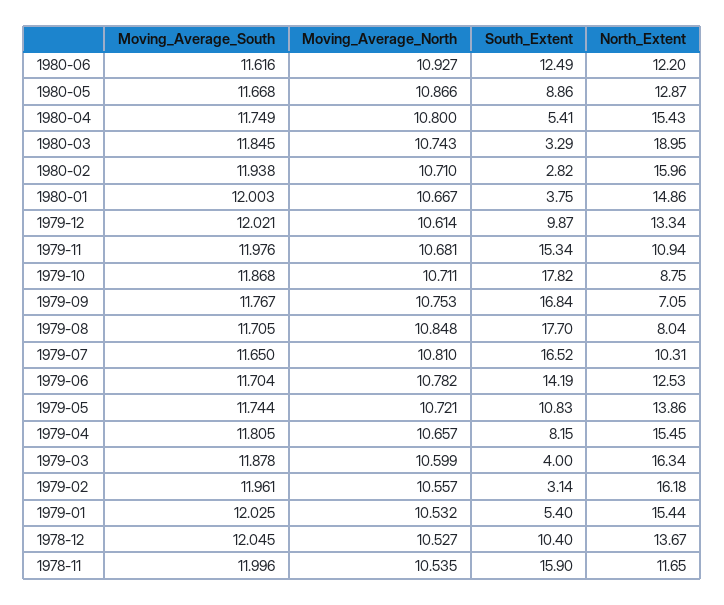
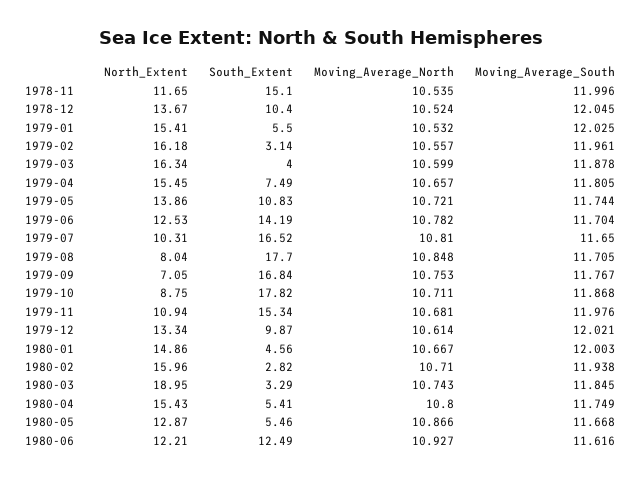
  {
    "Moving_Average_South": {
      "1980-06": 11.616,
      "1980-05": 11.668,
      "1980-04": 11.749,
      "1980-03": 11.845,
      "1980-02": 11.938,
      "1980-01": 12.003,
      "1979-12": 12.021,
      "1979-11": 11.976,
      "1979-10": 11.868,
      "1979-09": 11.767,
      "1979-08": 11.705,
      "1979-07": 11.65,
      "1979-06": 11.704,
      "1979-05": 11.744,
      "1979-04": 11.805,
      "1979-03": 11.878,
      "1979-02": 11.961,
      "1979-01": 12.025,
      "1978-12": 12.045,
      "1978-11": 11.996
    },
    "Moving_Average_North": {
      "1980-06": 10.927,
      "1980-05": 10.866,
      "1980-04": 10.8,
      "1980-03": 10.743,
      "1980-02": 10.71,
      "1980-01": 10.667,
      "1979-12": 10.614,
      "1979-11": 10.681,
      "1979-10": 10.711,
      "1979-09": 10.753,
      "1979-08": 10.848,
      "1979-07": 10.81,
      "1979-06": 10.782,
      "1979-05": 10.721,
      "1979-04": 10.657,
      "1979-03": 10.599,
      "1979-02": 10.557,
      "1979-01": 10.532,
-     "1978-12": 10.527,
+     "1978-12": 10.524,
      "1978-11": 10.535
    },
    "South_Extent": {
      "1980-06": 12.49,
-     "1980-05": 8.86,
+     "1980-05": 5.46,
      "1980-04": 5.41,
      "1980-03": 3.29,
      "1980-02": 2.82,
-     "1980-01": 3.75,
+     "1980-01": 4.56,
      "1979-12": 9.87,
      "1979-11": 15.34,
      "1979-10": 17.82,
      "1979-09": 16.84,
      "1979-08": 17.7,
      "1979-07": 16.52,
      "1979-06": 14.19,
      "1979-05": 10.83,
-     "1979-04": 8.15,
+     "1979-04": 7.49,
      "1979-03": 4,
      "1979-02": 3.14,
-     "1979-01": 5.4,
+     "1979-01": 5.5,
      "1978-12": 10.4,
-     "1978-11": 15.9
+     "1978-11": 15.1
    },
    "North_Extent": {
-     "1980-06": 12.2,
+     "1980-06": 12.21,
      "1980-05": 12.87,
      "1980-04": 15.43,
      "1980-03": 18.95,
      "1980-02": 15.96,
      "1980-01": 14.86,
      "1979-12": 13.34,
      "1979-11": 10.94,
      "1979-10": 8.75,
      "1979-09": 7.05,
      "1979-08": 8.04,
      "1979-07": 10.31,
      "1979-06": 12.53,
      "1979-05": 13.86,
      "1979-04": 15.45,
      "1979-03": 16.34,
      "1979-02": 16.18,
-     "1979-01": 15.44,
+     "1979-01": 15.41,
      "1978-12": 13.67,
      "1978-11": 11.65
    }
  }

